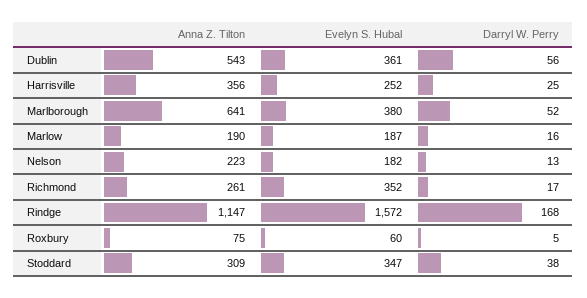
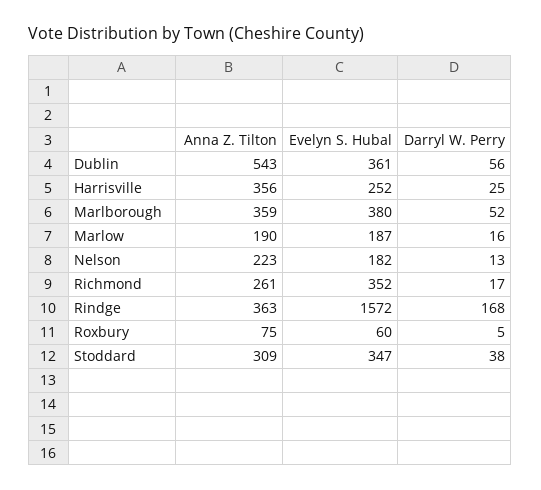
  {
    "Anna Z. Tilton": {
      "Dublin": 543,
      "Harrisville": 356,
-     "Marlborough": 641,
+     "Marlborough": 359,
      "Marlow": 190,
      "Nelson": 223,
      "Richmond": 261,
-     "Rindge": 1147,
+     "Rindge": 363,
      "Roxbury": 75,
      "Stoddard": 309
    },
    "Evelyn S. Hubal": {
      "Dublin": 361,
      "Harrisville": 252,
      "Marlborough": 380,
      "Marlow": 187,
      "Nelson": 182,
      "Richmond": 352,
      "Rindge": 1572,
      "Roxbury": 60,
      "Stoddard": 347
    },
    "Darryl W. Perry": {
      "Dublin": 56,
      "Harrisville": 25,
      "Marlborough": 52,
      "Marlow": 16,
      "Nelson": 13,
      "Richmond": 17,
      "Rindge": 168,
      "Roxbury": 5,
      "Stoddard": 38
    }
  }

